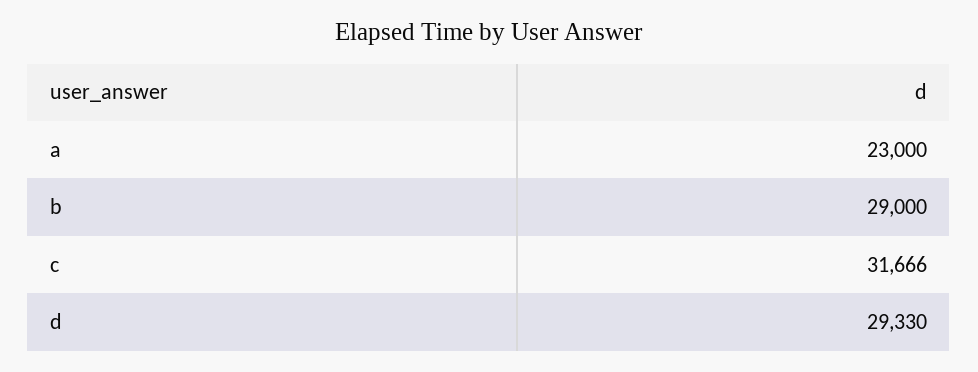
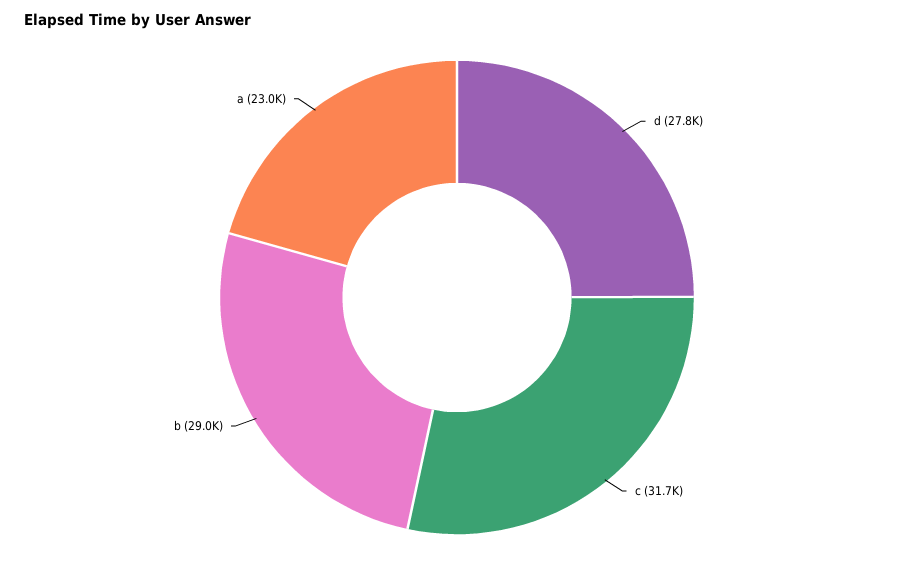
  {
    "a": 23000,
    "b": 29000,
    "c": 31666,
-   "d": 29330
+   "d": 27800
  }

